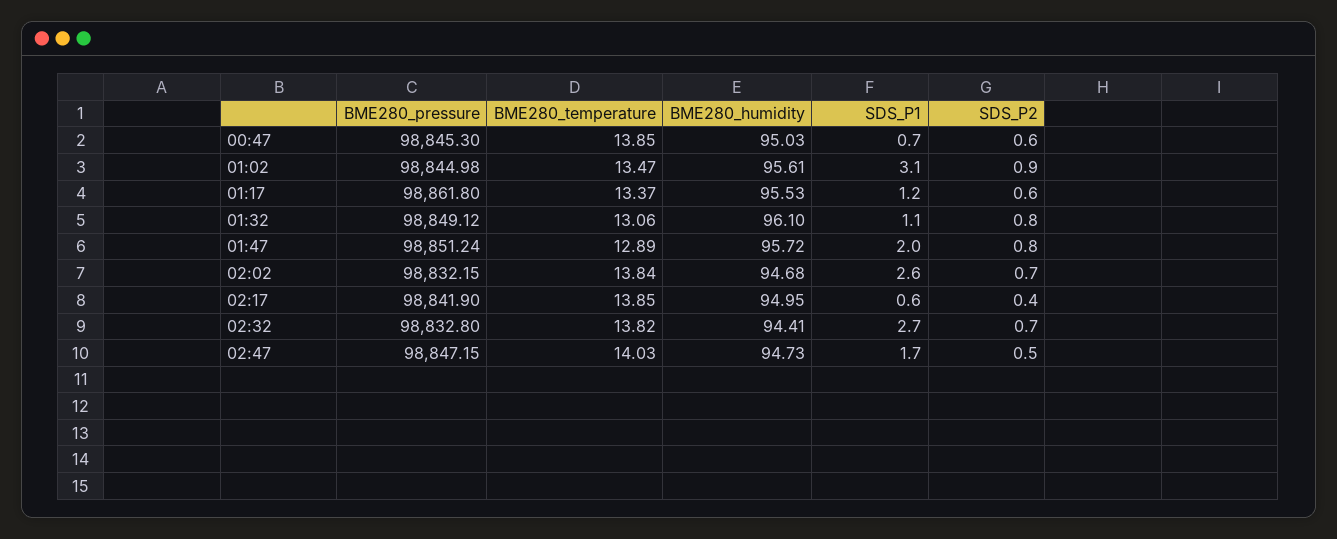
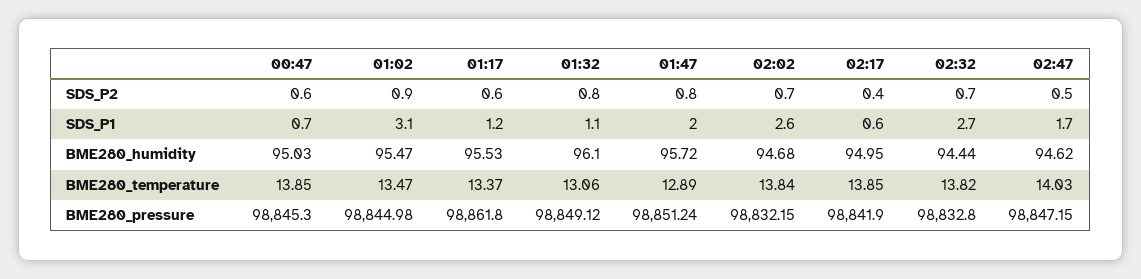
  {
    "BME280_pressure": {
      "00:47": 98845.3,
      "01:02": 98844.98,
      "01:17": 98861.8,
      "01:32": 98849.12,
      "01:47": 98851.24,
      "02:02": 98832.15,
      "02:17": 98841.9,
      "02:32": 98832.8,
      "02:47": 98847.15
    },
    "BME280_temperature": {
      "00:47": 13.85,
      "01:02": 13.47,
      "01:17": 13.37,
      "01:32": 13.06,
      "01:47": 12.89,
      "02:02": 13.84,
      "02:17": 13.85,
      "02:32": 13.82,
      "02:47": 14.03
    },
    "BME280_humidity": {
      "00:47": 95.03,
-     "01:02": 95.61,
+     "01:02": 95.47,
      "01:17": 95.53,
      "01:32": 96.1,
      "01:47": 95.72,
      "02:02": 94.68,
      "02:17": 94.95,
-     "02:32": 94.41,
+     "02:32": 94.44,
-     "02:47": 94.73
+     "02:47": 94.62
    },
    "SDS_P1": {
      "00:47": 0.7,
      "01:02": 3.1,
      "01:17": 1.2,
      "01:32": 1.1,
      "01:47": 2,
      "02:02": 2.6,
      "02:17": 0.6,
      "02:32": 2.7,
      "02:47": 1.7
    },
    "SDS_P2": {
      "00:47": 0.6,
      "01:02": 0.9,
      "01:17": 0.6,
      "01:32": 0.8,
      "01:47": 0.8,
      "02:02": 0.7,
      "02:17": 0.4,
      "02:32": 0.7,
      "02:47": 0.5
    }
  }

